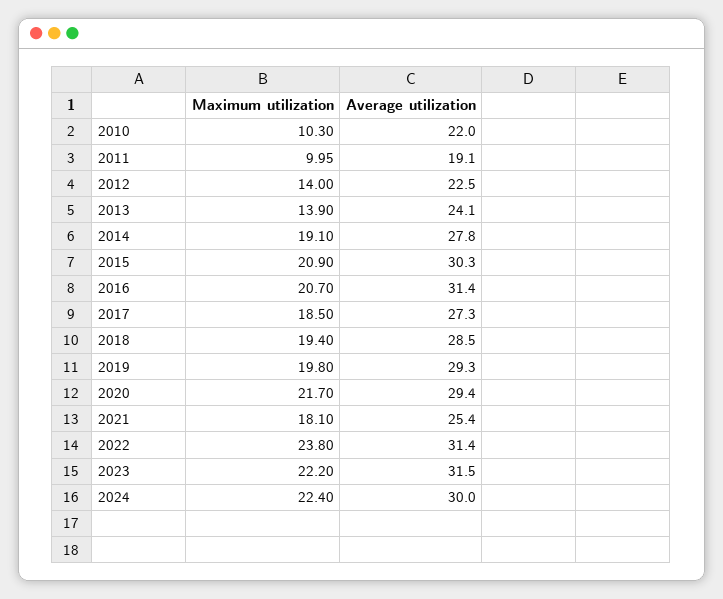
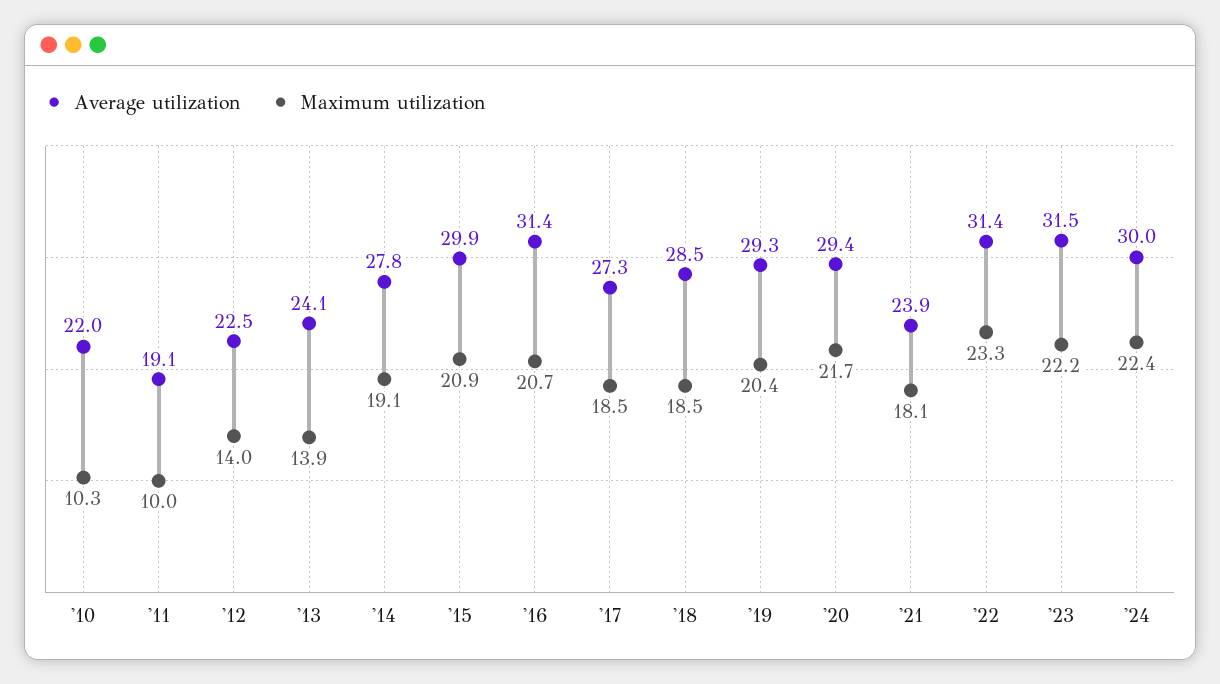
  {
    "Maximum utilization": {
      "2010": 10.3,
      "2011": 9.95,
      "2012": 14,
      "2013": 13.9,
      "2014": 19.1,
      "2015": 20.9,
      "2016": 20.7,
      "2017": 18.5,
-     "2018": 19.4,
+     "2018": 18.5,
-     "2019": 19.8,
+     "2019": 20.4,
      "2020": 21.7,
      "2021": 18.1,
-     "2022": 23.8,
+     "2022": 23.3,
      "2023": 22.2,
      "2024": 22.4
    },
    "Average utilization": {
      "2010": 22,
      "2011": 19.1,
      "2012": 22.5,
      "2013": 24.1,
      "2014": 27.8,
-     "2015": 30.3,
+     "2015": 29.9,
      "2016": 31.4,
      "2017": 27.3,
      "2018": 28.5,
      "2019": 29.3,
      "2020": 29.4,
-     "2021": 25.4,
+     "2021": 23.9,
      "2022": 31.4,
      "2023": 31.5,
      "2024": 30
    }
  }

